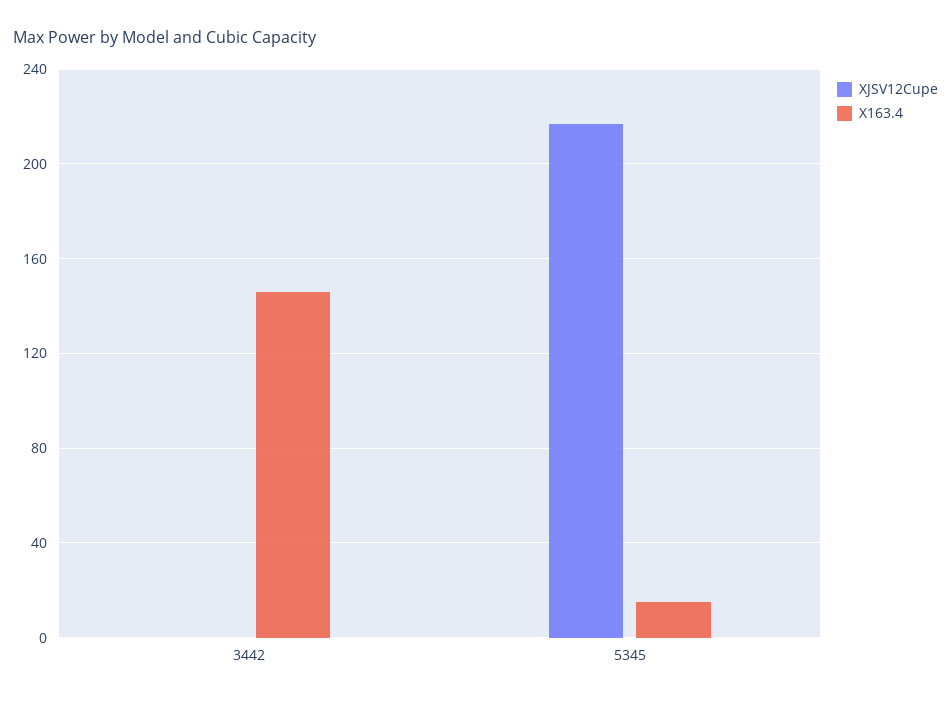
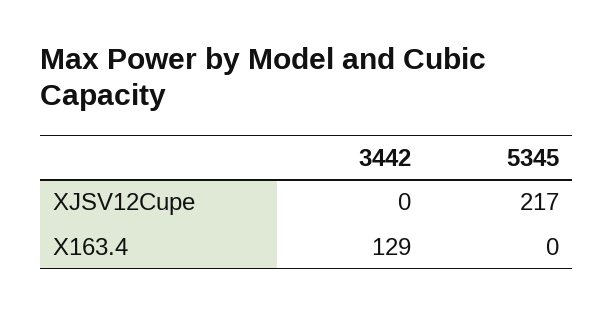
  {
    "XJSV12Cupe": {
      "3442": 0,
      "5345": 217
    },
    "X163.4": {
-     "3442": 145,
+     "3442": 129,
-     "5345": 15
+     "5345": 0
    }
  }

